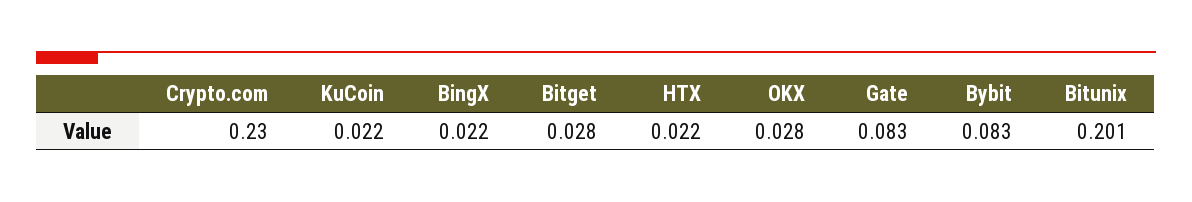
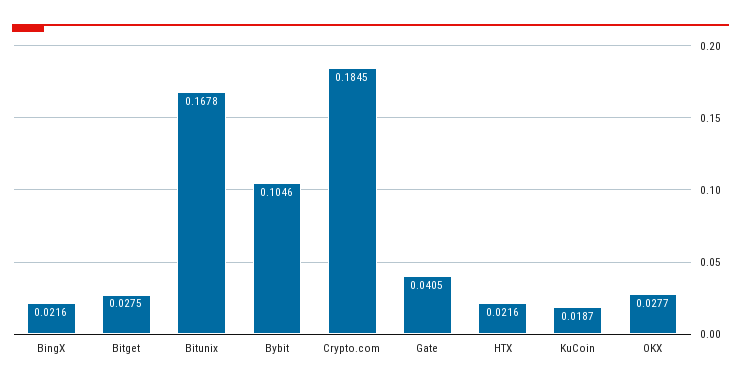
  {
-   "Crypto.com": 0.23,
+   "Crypto.com": 0.1845,
-   "KuCoin": 0.022,
+   "KuCoin": 0.0187,
    "BingX": 0.0216,
    "Bitget": 0.0275,
    "HTX": 0.0216,
    "OKX": 0.0277,
-   "Gate": 0.083,
+   "Gate": 0.0405,
-   "Bybit": 0.083,
+   "Bybit": 0.1046,
-   "Bitunix": 0.201
+   "Bitunix": 0.1678
  }

